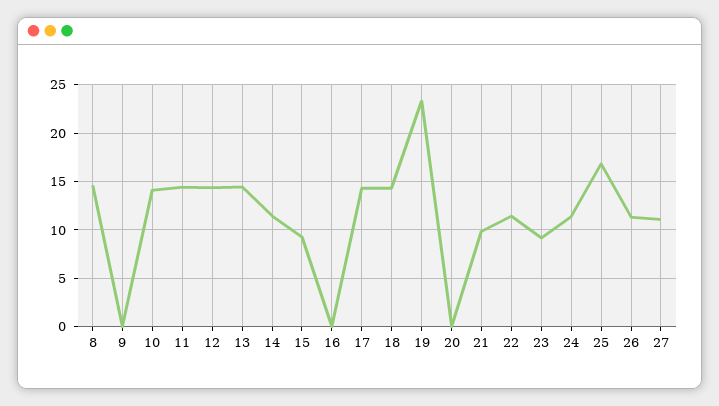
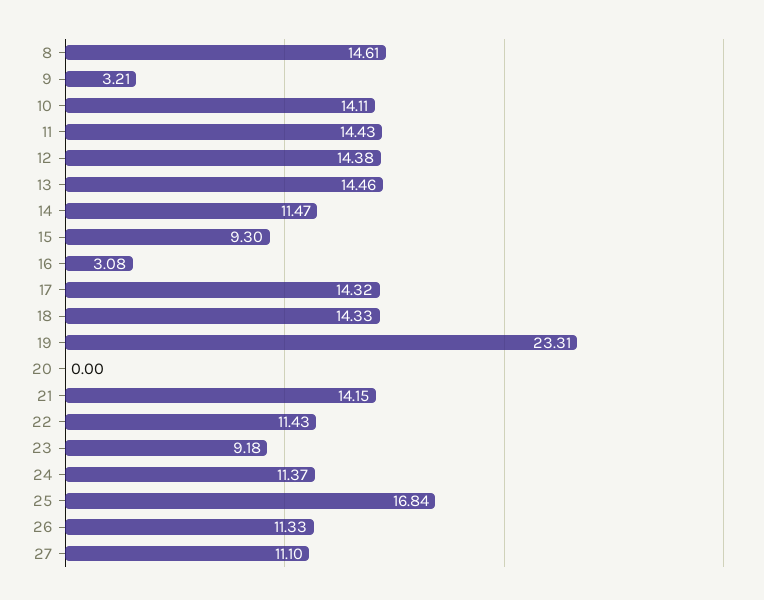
  {
    "8": 14.61,
-   "9": 0,
+   "9": 3.21,
    "10": 14.11,
    "11": 14.43,
    "12": 14.38,
    "13": 14.46,
    "14": 11.47,
    "15": 9.3,
-   "16": 0,
+   "16": 3.08,
    "17": 14.32,
    "18": 14.33,
    "19": 23.31,
    "20": 0,
-   "21": 10,
+   "21": 14.15,
    "22": 11.43,
    "23": 9.18,
    "24": 11.37,
    "25": 16.84,
    "26": 11.33,
    "27": 11.1
  }

